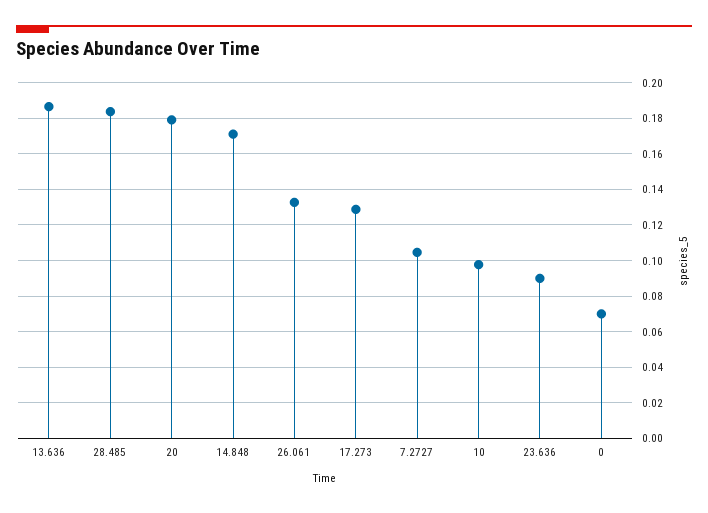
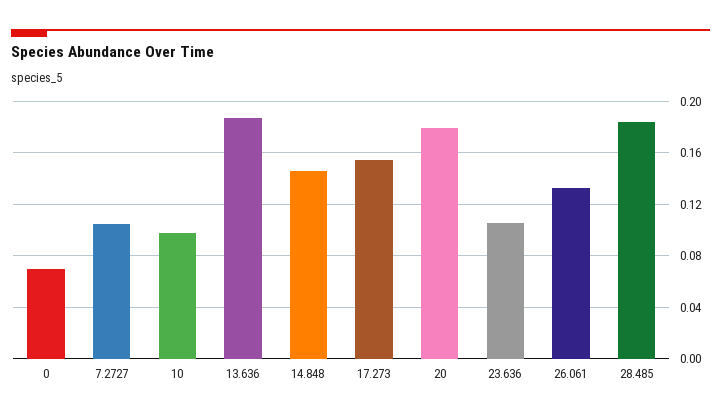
  {
    "13.636": 0.185,
    "28.485": 0.185,
    "20": 0.18,
-   "14.848": 0.17,
+   "14.848": 0.145,
    "26.061": 0.135,
-   "17.273": 0.13,
+   "17.273": 0.155,
    "7.2727": 0.105,
    "10": 0.1,
-   "23.636": 0.09,
+   "23.636": 0.105,
    "0": 0.07
  }

